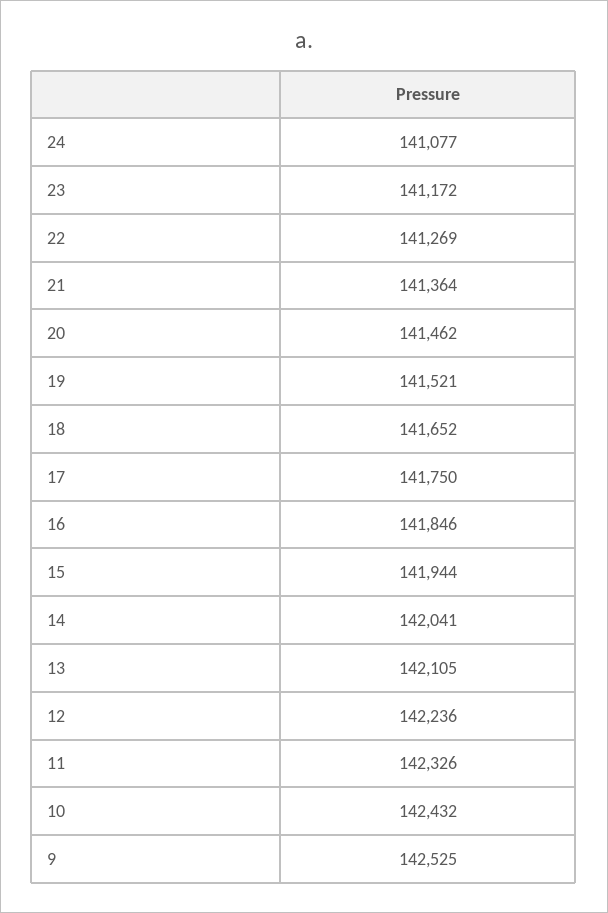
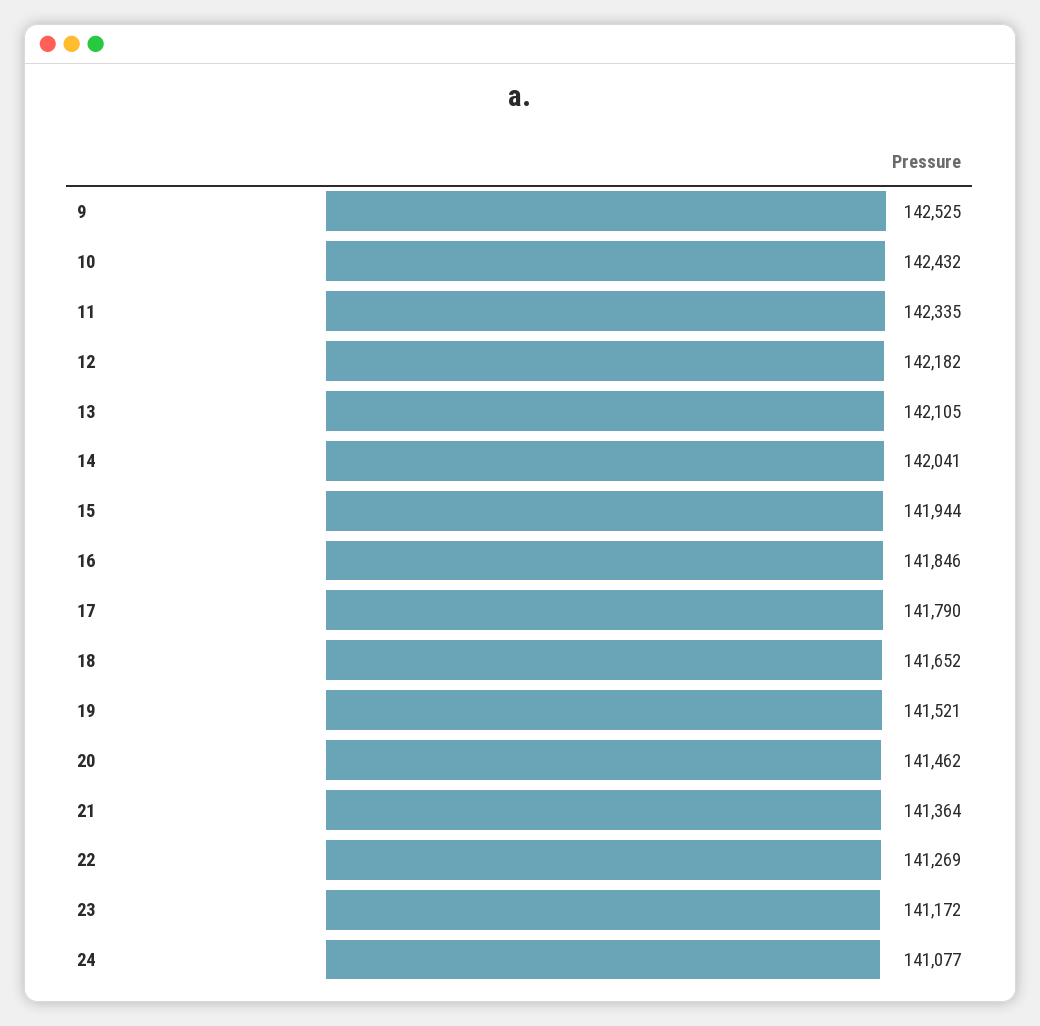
  {
    "24": 141077,
    "23": 141172,
    "22": 141269,
    "21": 141364,
    "20": 141462,
    "19": 141521,
    "18": 141652,
-   "17": 141750,
+   "17": 141790,
    "16": 141846,
    "15": 141944,
    "14": 142041,
    "13": 142105,
-   "12": 142236,
+   "12": 142182,
-   "11": 142326,
+   "11": 142335,
    "10": 142432,
    "9": 142525
  }

